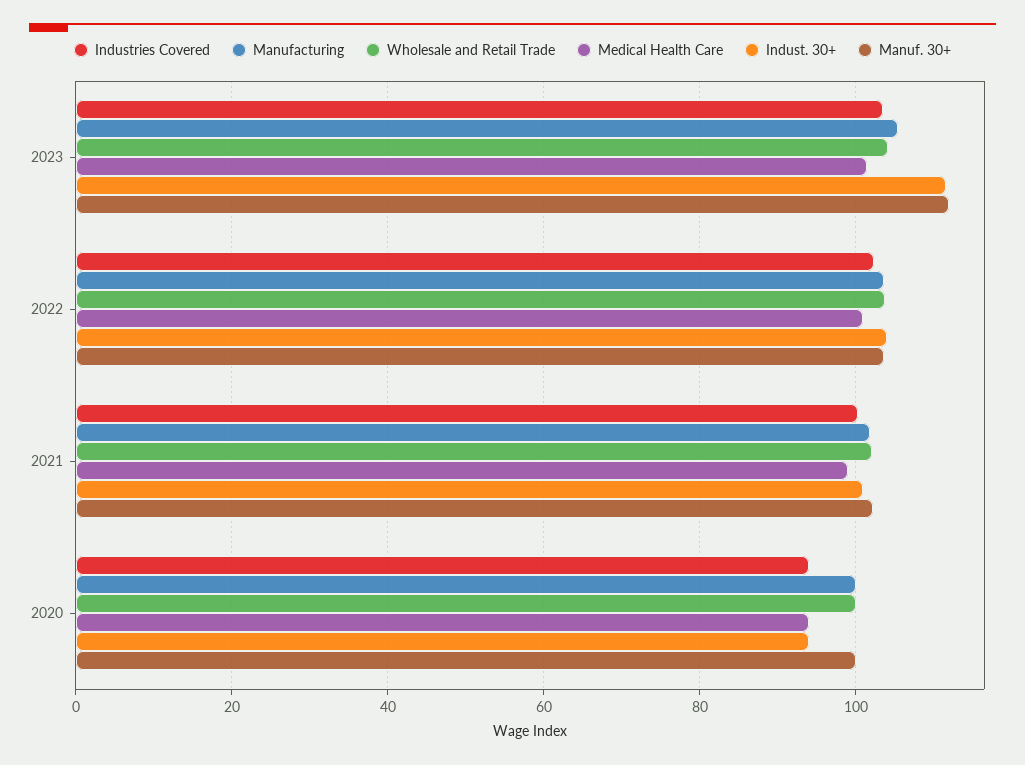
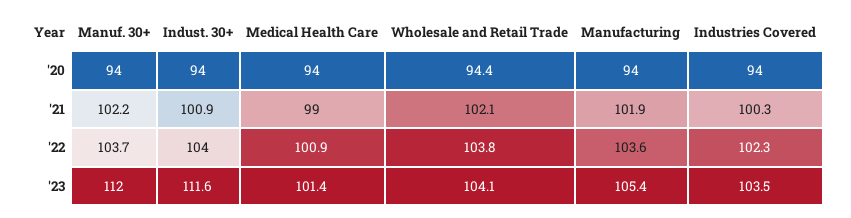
  {
    "Industries Covered": {
      "2023": 103.5,
      "2022": 102.3,
      "2021": 100.3,
      "2020": 94
    },
    "Manufacturing": {
      "2023": 105.4,
      "2022": 103.6,
      "2021": 101.9,
-     "2020": 100
+     "2020": 94
    },
    "Wholesale and Retail Trade": {
      "2023": 104.1,
      "2022": 103.8,
      "2021": 102.1,
-     "2020": 100
+     "2020": 94.4
    },
    "Medical Health Care": {
      "2023": 101.4,
      "2022": 100.9,
      "2021": 99,
      "2020": 94
    },
    "Indust. 30+": {
      "2023": 111.6,
      "2022": 104,
      "2021": 100.9,
      "2020": 94
    },
    "Manuf. 30+": {
      "2023": 112,
      "2022": 103.7,
      "2021": 102.2,
-     "2020": 100
+     "2020": 94
    }
  }

